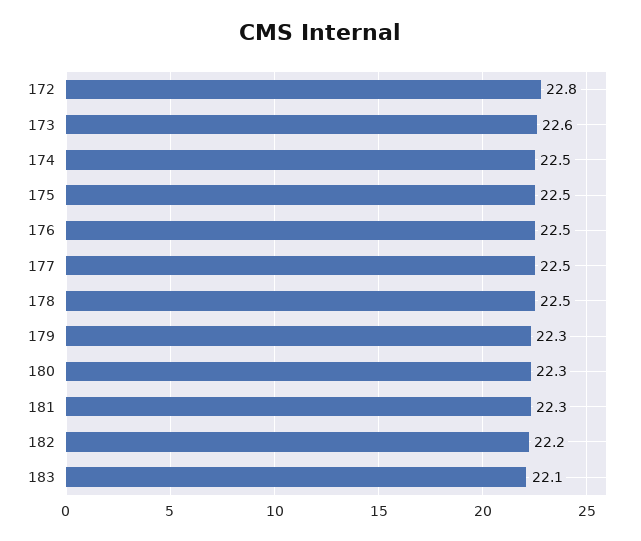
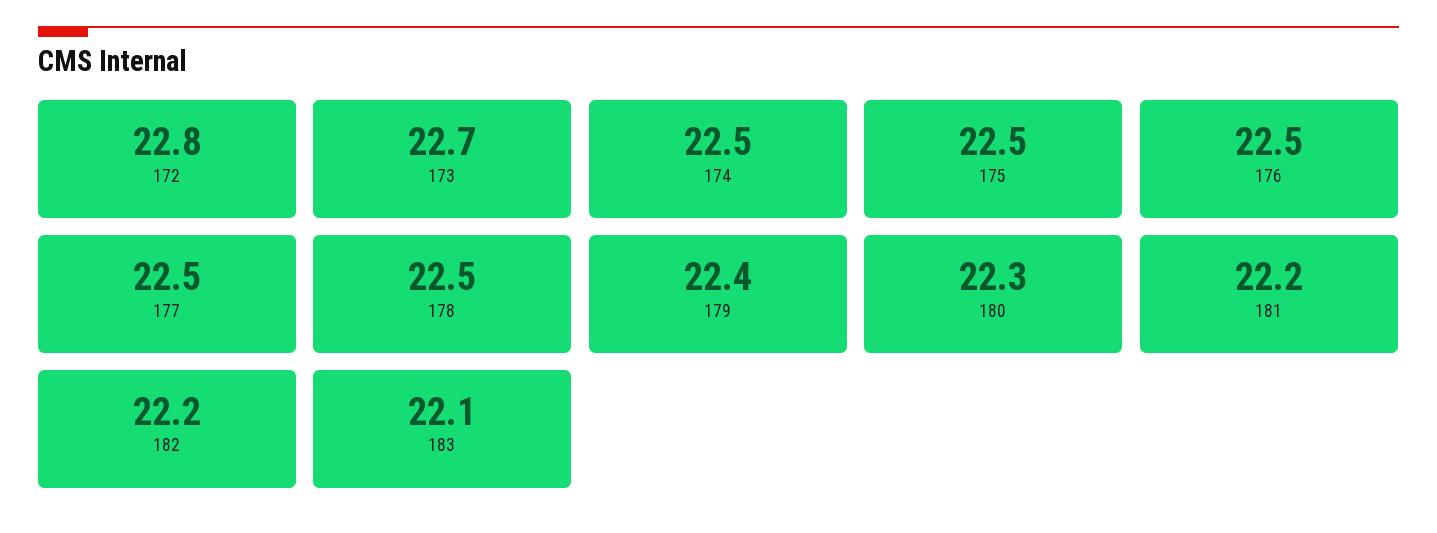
  {
    "172": 22.8,
-   "173": 22.6,
+   "173": 22.7,
    "174": 22.5,
    "175": 22.5,
    "176": 22.5,
    "177": 22.5,
    "178": 22.5,
-   "179": 22.3,
+   "179": 22.4,
    "180": 22.3,
-   "181": 22.3,
+   "181": 22.2,
    "182": 22.2,
    "183": 22.1
  }

